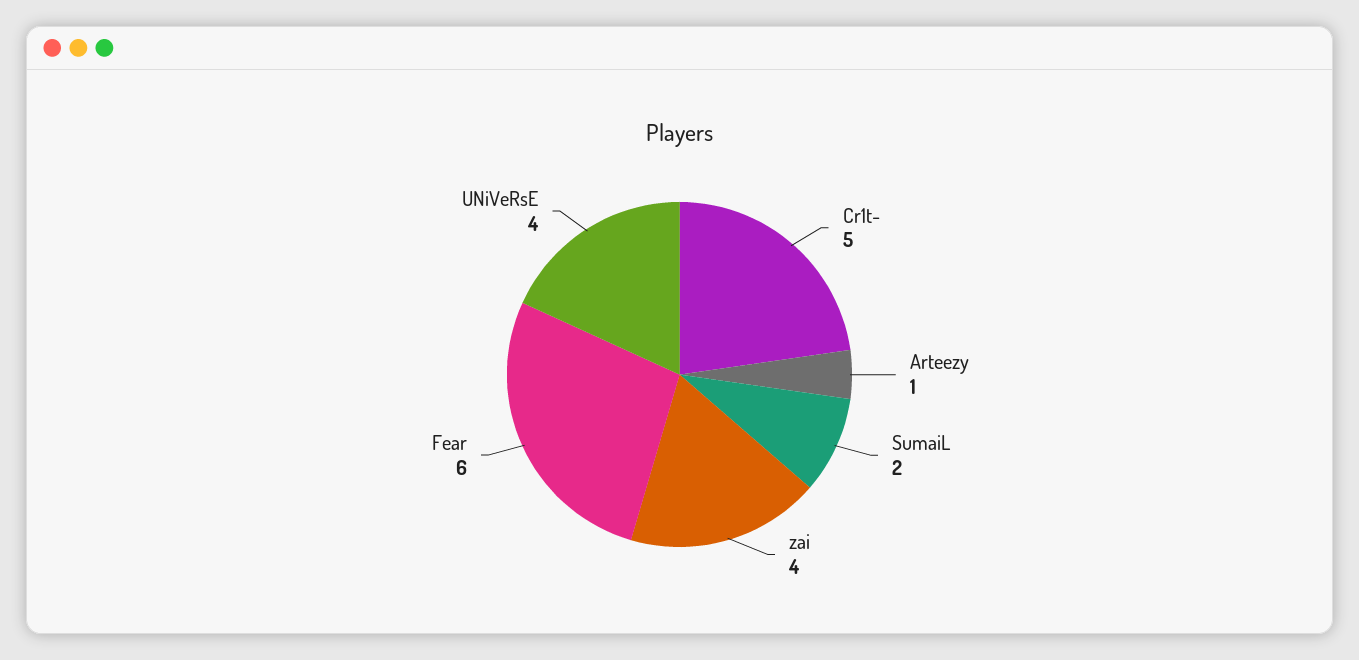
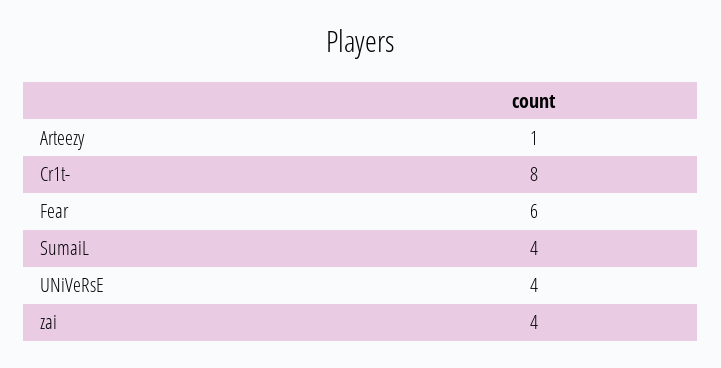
  {
-   "Cr1t-": 5,
+   "Cr1t-": 8,
    "Arteezy": 1,
-   "SumaiL": 2,
+   "SumaiL": 4,
    "zai": 4,
    "Fear": 6,
    "UNiVeRsE": 4
  }

